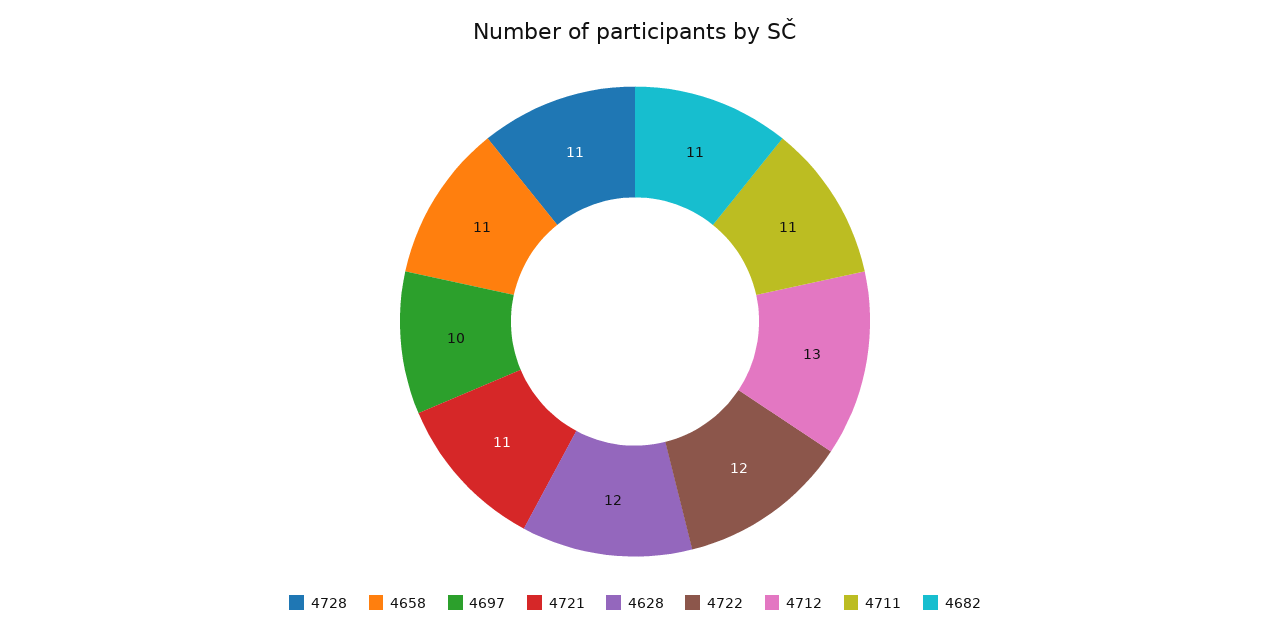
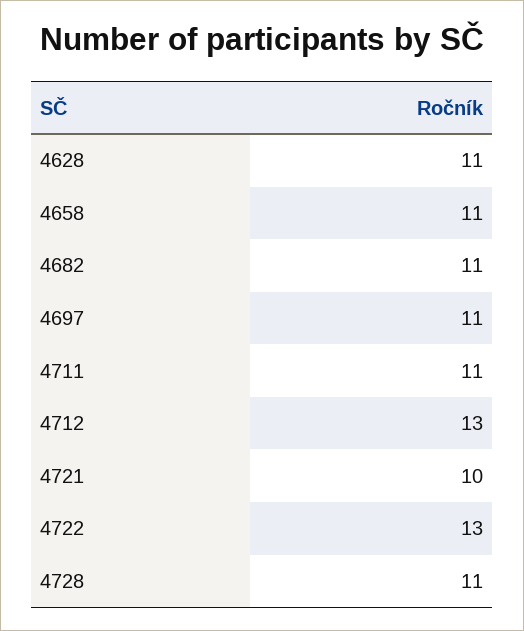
  {
    "4728": 11,
    "4658": 11,
-   "4697": 10,
+   "4697": 11,
-   "4721": 11,
+   "4721": 10,
-   "4628": 12,
+   "4628": 11,
-   "4722": 12,
+   "4722": 13,
    "4712": 13,
    "4711": 11,
    "4682": 11
  }

